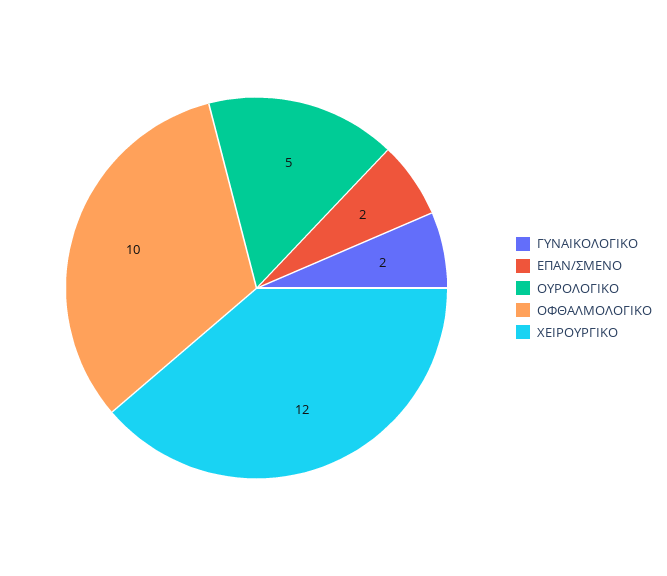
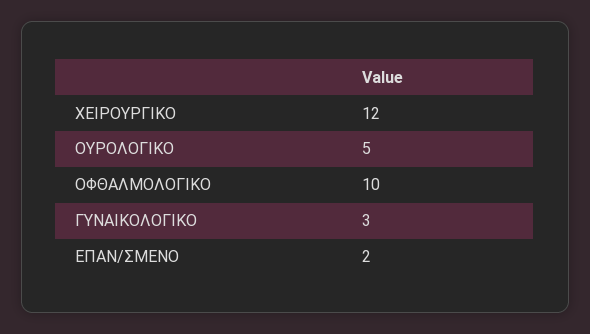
  {
-   "ΓΥΝΑΙΚΟΛΟΓΙΚΟ": 2,
+   "ΓΥΝΑΙΚΟΛΟΓΙΚΟ": 3,
    "ΕΠΑΝ/ΣΜΕΝΟ": 2,
    "ΟΥΡΟΛΟΓΙΚΟ": 5,
    "ΟΦΘΑΛΜΟΛΟΓΙΚΟ": 10,
    "ΧΕΙΡΟΥΡΓΙΚΟ": 12
  }

